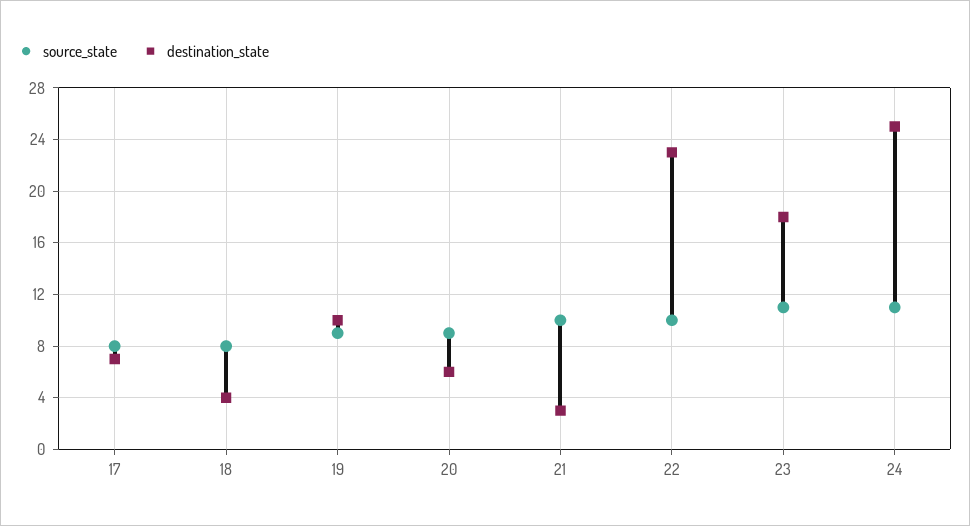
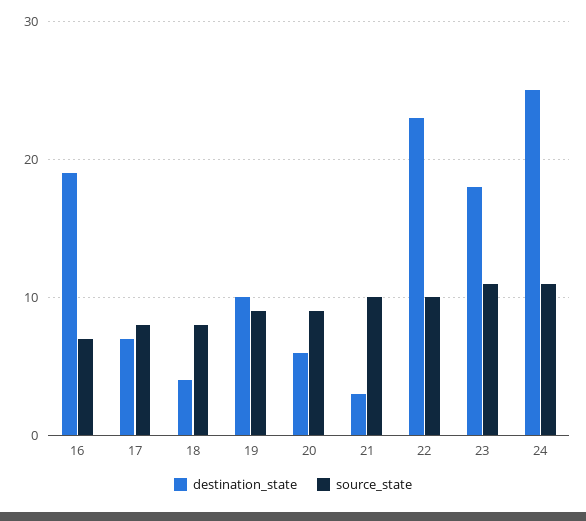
  {
    "source_state": {
      "17": 8,
      "18": 8,
      "19": 9,
      "20": 9,
      "21": 10,
      "22": 10,
      "23": 11,
-     "24": 11
+     "24": 11,
+     "16": 7
    },
    "destination_state": {
      "17": 7,
      "18": 4,
      "19": 10,
      "20": 6,
      "21": 3,
      "22": 23,
      "23": 18,
-     "24": 25
+     "24": 25,
+     "16": 19
    }
  }

